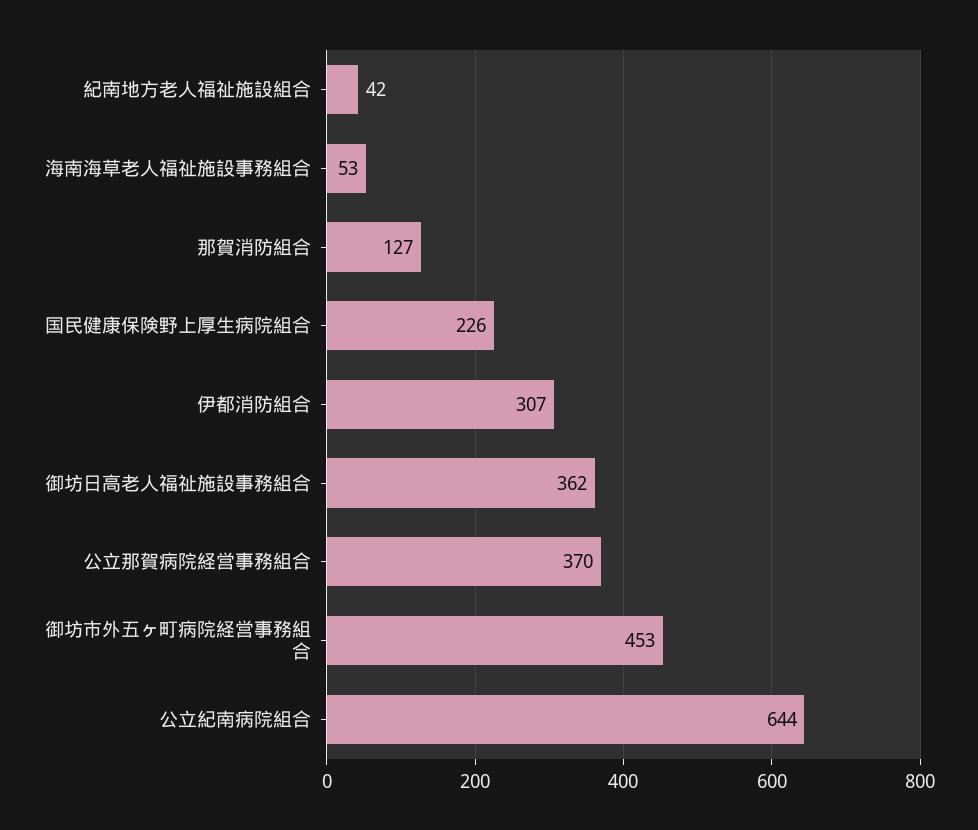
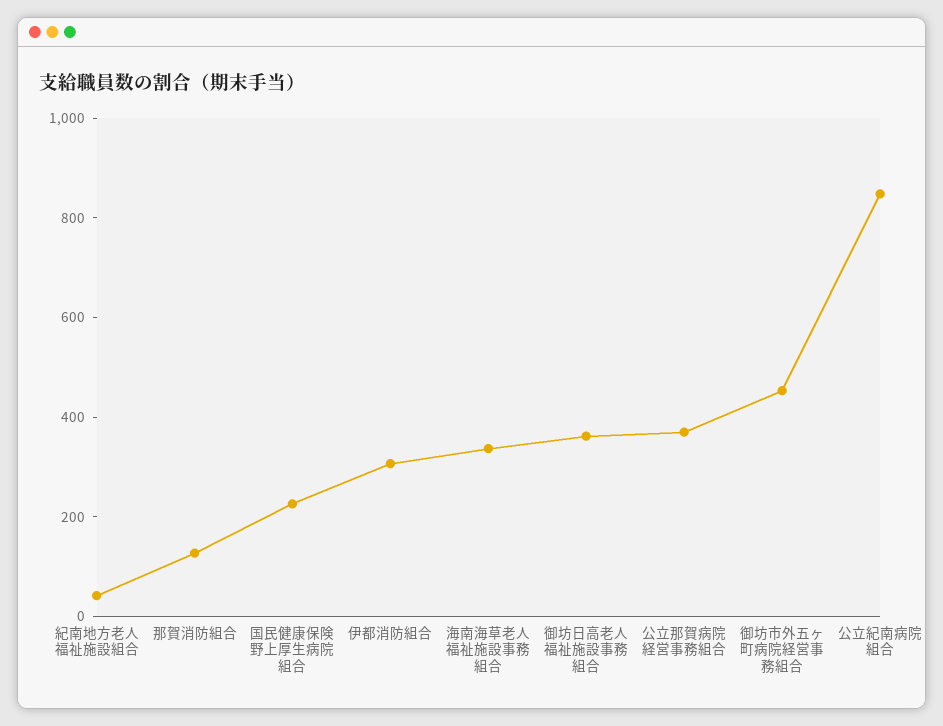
  {
    "紀南地方老人福祉施設組合": 42,
-   "海南海草老人福祉施設事務組合": 53,
+   "海南海草老人福祉施設事務組合": 350,
    "那賀消防組合": 127,
    "国民健康保険野上厚生病院組合": 226,
    "伊都消防組合": 307,
    "御坊日高老人福祉施設事務組合": 362,
    "公立那賀病院経営事務組合": 370,
    "御坊市外五ヶ町病院経営事務組合": 453,
-   "公立紀南病院組合": 644
+   "公立紀南病院組合": 850
  }

